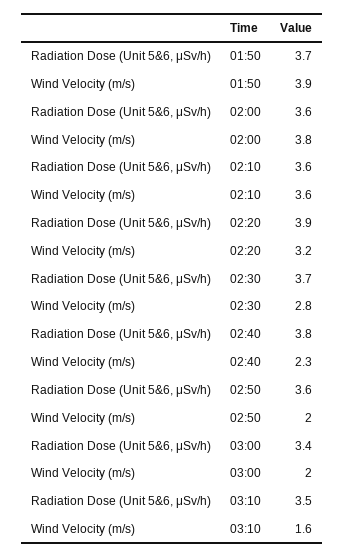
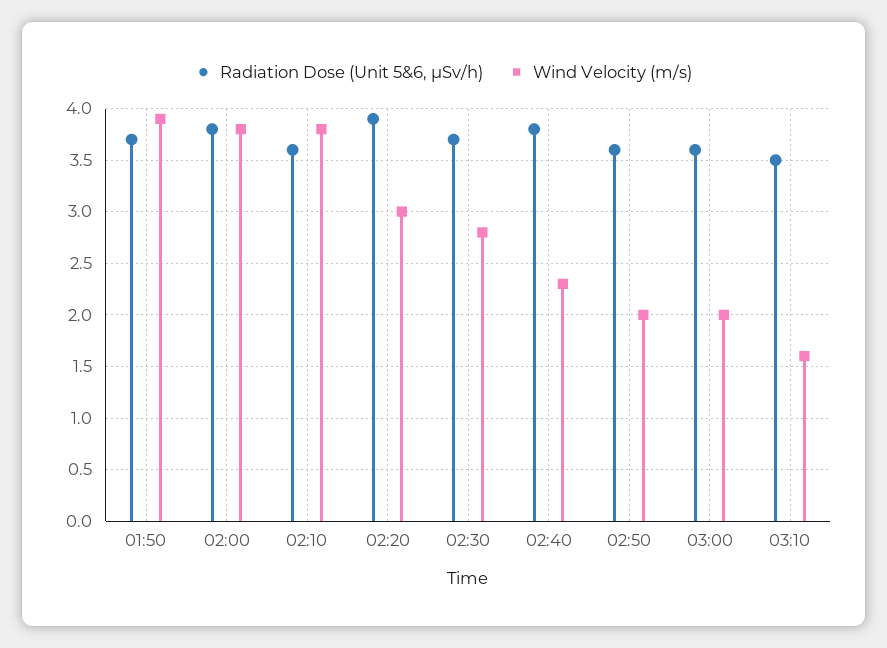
  {
    "Radiation Dose (Unit 5&6, μSv/h)": {
      "01:50": 3.7,
-     "02:00": 3.6,
+     "02:00": 3.8,
      "02:10": 3.6,
      "02:20": 3.9,
      "02:30": 3.7,
      "02:40": 3.8,
      "02:50": 3.6,
-     "03:00": 3.4,
+     "03:00": 3.6,
      "03:10": 3.5
    },
    "Wind Velocity (m/s)": {
      "01:50": 3.9,
      "02:00": 3.8,
-     "02:10": 3.6,
+     "02:10": 3.8,
-     "02:20": 3.2,
+     "02:20": 3,
      "02:30": 2.8,
      "02:40": 2.3,
      "02:50": 2,
      "03:00": 2,
      "03:10": 1.6
    }
  }

